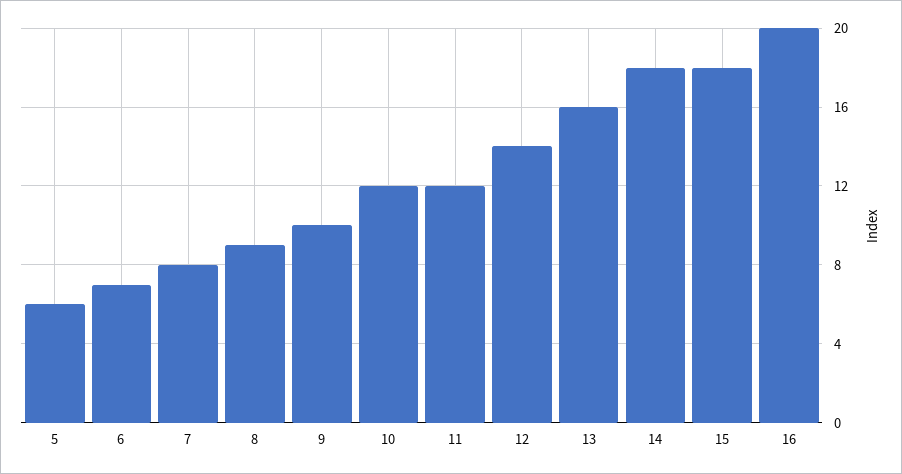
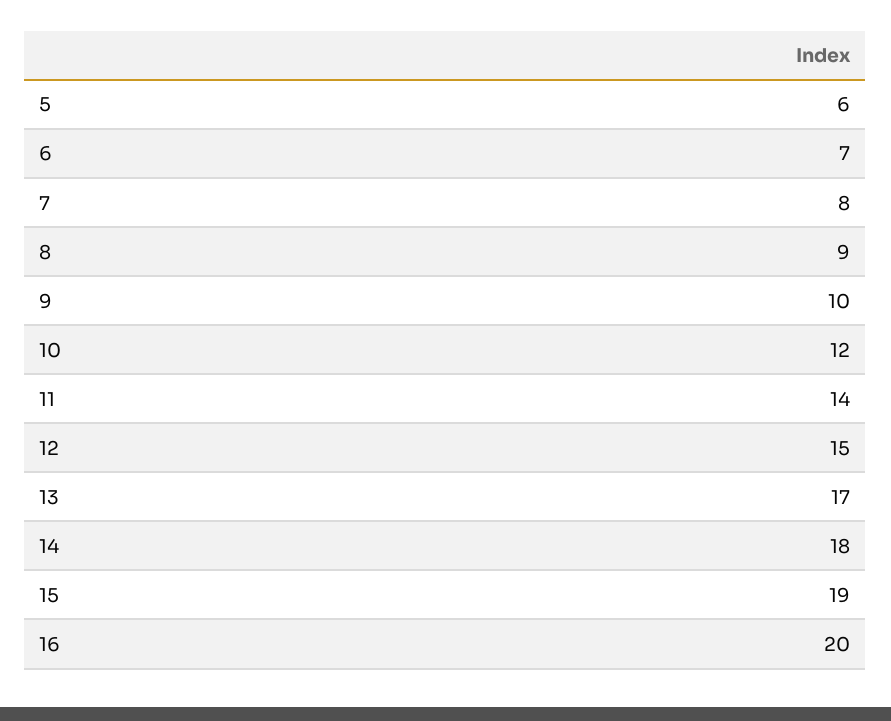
  {
    "5": 6,
    "6": 7,
    "7": 8,
    "8": 9,
    "9": 10,
    "10": 12,
-   "11": 12,
+   "11": 14,
-   "12": 14,
+   "12": 15,
-   "13": 16,
+   "13": 17,
    "14": 18,
-   "15": 18,
+   "15": 19,
    "16": 20
  }

